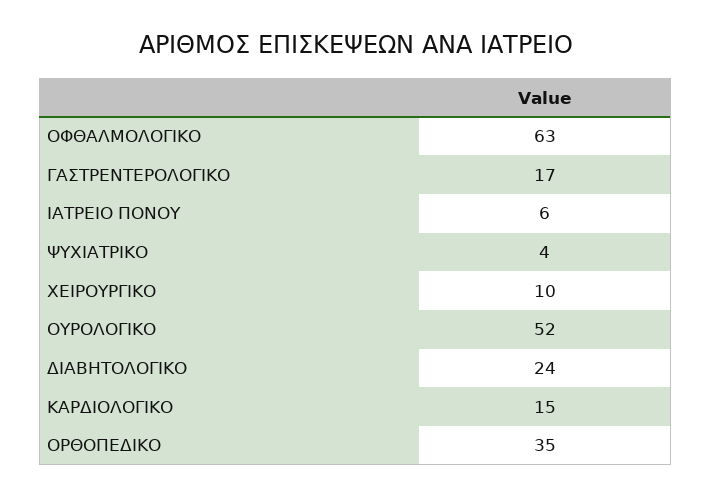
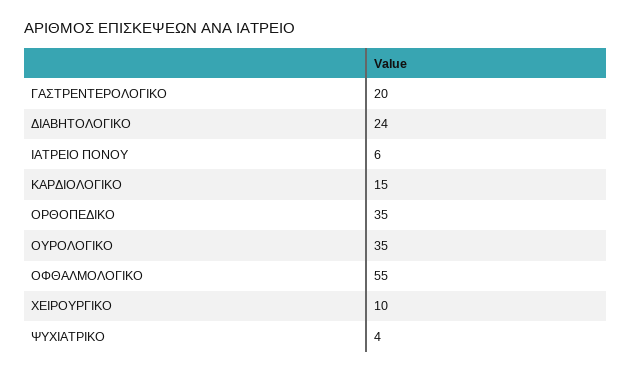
  {
-   "ΟΦΘΑΛΜΟΛΟΓΙΚΟ": 63,
+   "ΟΦΘΑΛΜΟΛΟΓΙΚΟ": 55,
-   "ΓΑΣΤΡΕΝΤΕΡΟΛΟΓΙΚΟ": 17,
+   "ΓΑΣΤΡΕΝΤΕΡΟΛΟΓΙΚΟ": 20,
    "ΙΑΤΡΕΙΟ ΠΟΝΟΥ": 6,
    "ΨΥΧΙΑΤΡΙΚΟ": 4,
    "ΧΕΙΡΟΥΡΓΙΚΟ": 10,
-   "ΟΥΡΟΛΟΓΙΚΟ": 52,
+   "ΟΥΡΟΛΟΓΙΚΟ": 35,
    "ΔΙΑΒΗΤΟΛΟΓΙΚΟ": 24,
    "ΚΑΡΔΙΟΛΟΓΙΚΟ": 15,
    "ΟΡΘΟΠΕΔΙΚΟ": 35
  }

